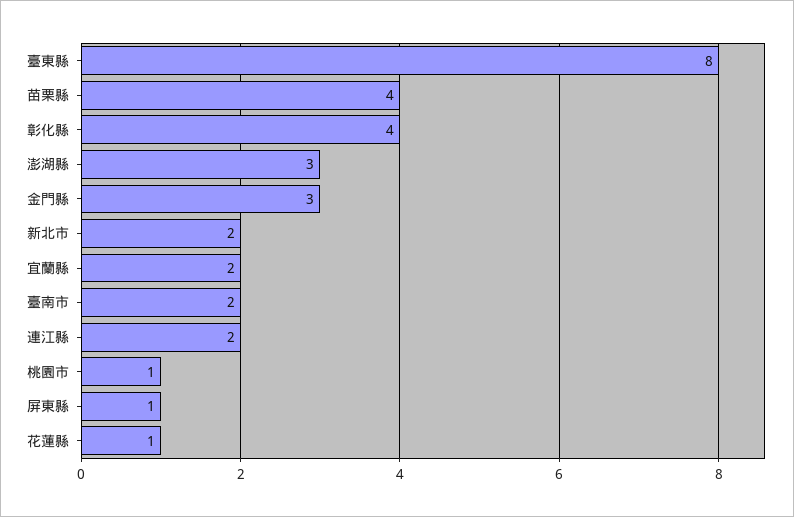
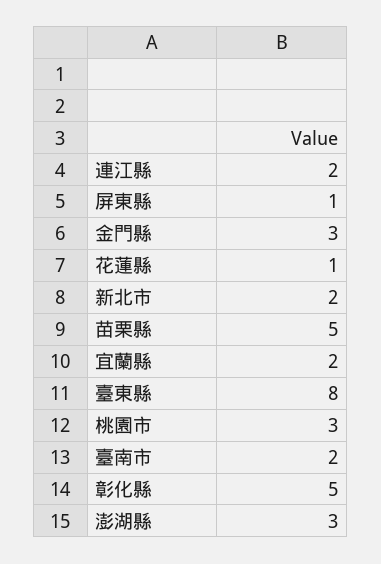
  {
    "臺東縣": 8,
-   "苗栗縣": 4,
+   "苗栗縣": 5,
-   "彰化縣": 4,
+   "彰化縣": 5,
    "澎湖縣": 3,
    "金門縣": 3,
    "新北市": 2,
    "宜蘭縣": 2,
    "臺南市": 2,
    "連江縣": 2,
-   "桃園市": 1,
+   "桃園市": 3,
    "屏東縣": 1,
    "花蓮縣": 1
  }

